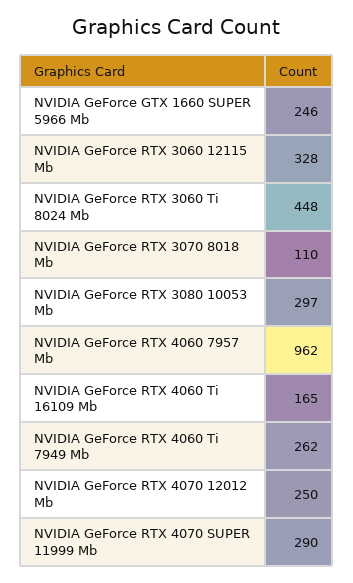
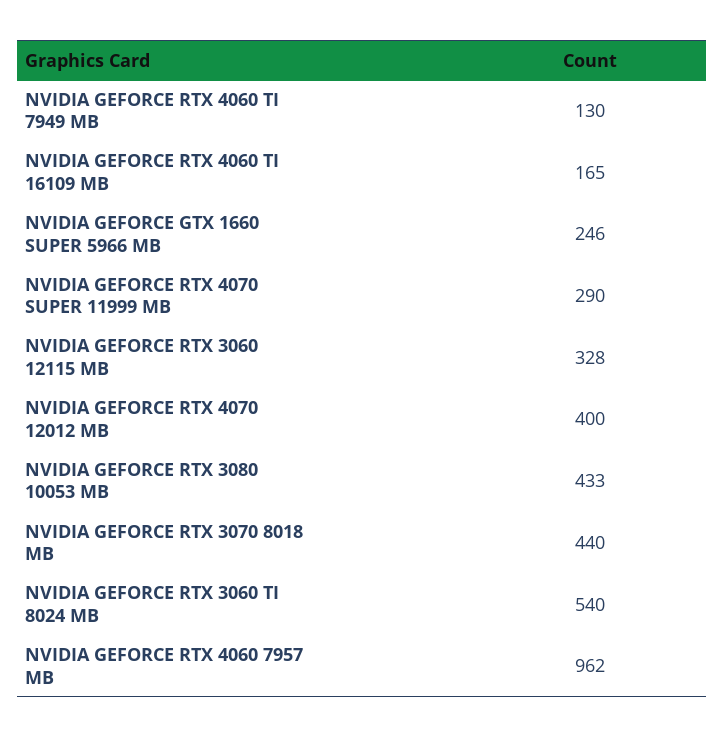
  {
    "NVIDIA GeForce GTX 1660 SUPER 5966 Mb": 246,
    "NVIDIA GeForce RTX 3060 12115 Mb": 328,
-   "NVIDIA GeForce RTX 3060 Ti 8024 Mb": 448,
+   "NVIDIA GeForce RTX 3060 Ti 8024 Mb": 540,
-   "NVIDIA GeForce RTX 3070 8018 Mb": 110,
+   "NVIDIA GeForce RTX 3070 8018 Mb": 440,
-   "NVIDIA GeForce RTX 3080 10053 Mb": 297,
+   "NVIDIA GeForce RTX 3080 10053 Mb": 433,
    "NVIDIA GeForce RTX 4060 7957 Mb": 962,
    "NVIDIA GeForce RTX 4060 Ti 16109 Mb": 165,
-   "NVIDIA GeForce RTX 4060 Ti 7949 Mb": 262,
+   "NVIDIA GeForce RTX 4060 Ti 7949 Mb": 130,
-   "NVIDIA GeForce RTX 4070 12012 Mb": 250,
+   "NVIDIA GeForce RTX 4070 12012 Mb": 400,
    "NVIDIA GeForce RTX 4070 SUPER 11999 Mb": 290
  }

